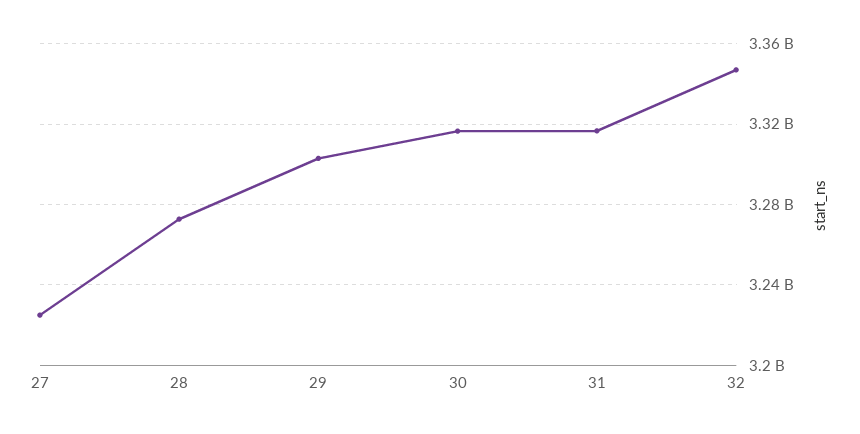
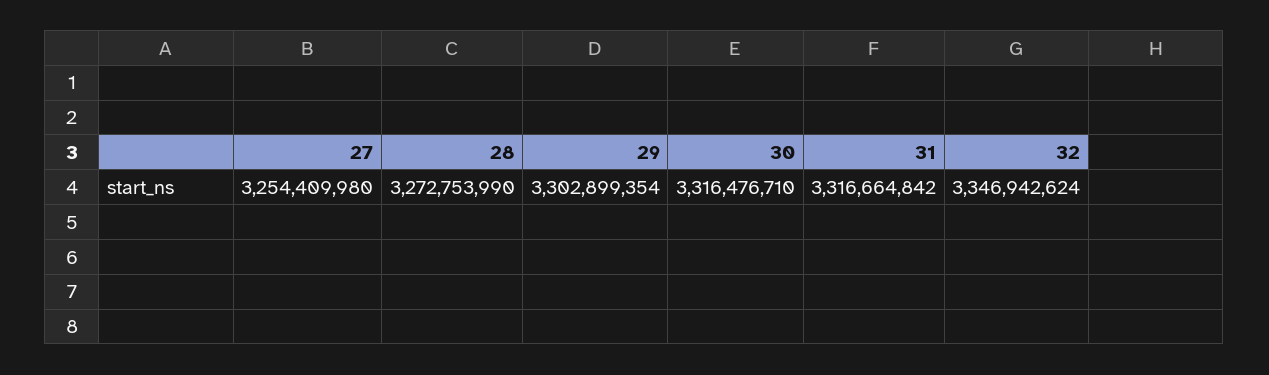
  {
-   "27": 3225000000,
+   "27": 3254409980,
    "28": 3272753990,
    "29": 3302899354,
    "30": 3316476710,
    "31": 3316664842,
    "32": 3346942624
  }

